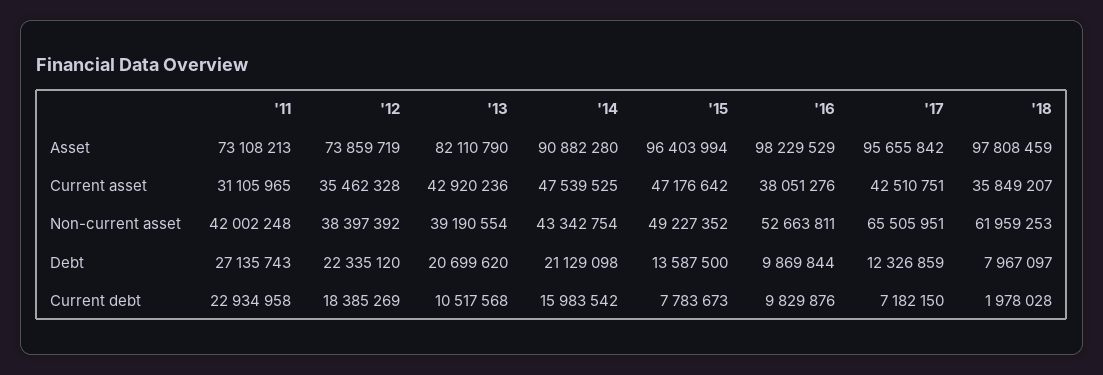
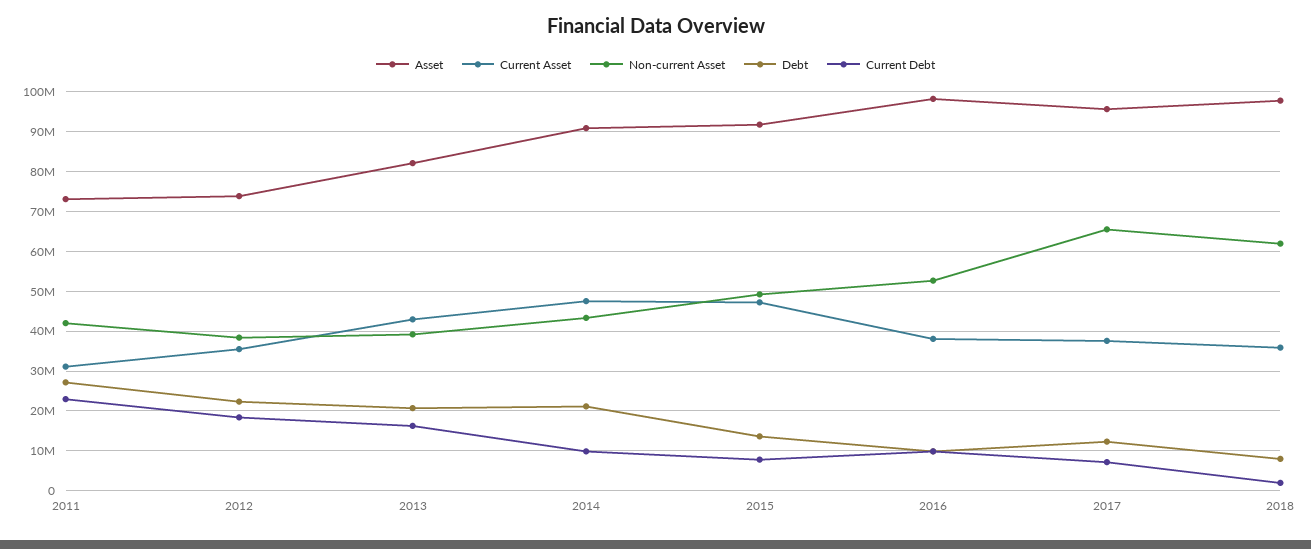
  {
    "Asset": {
      "'11": 73108213,
      "'12": 73859719,
      "'13": 82110790,
      "'14": 90882280,
-     "'15": 96403994,
+     "'15": 92000000,
      "'16": 98229529,
      "'17": 95655842,
      "'18": 97808459
    },
    "Current asset": {
      "'11": 31105965,
      "'12": 35462328,
      "'13": 42920236,
      "'14": 47539525,
      "'15": 47176642,
      "'16": 38051276,
-     "'17": 42510751,
+     "'17": 38000000,
      "'18": 35849207
    },
    "Non-current asset": {
      "'11": 42002248,
      "'12": 38397392,
      "'13": 39190554,
      "'14": 43342754,
      "'15": 49227352,
      "'16": 52663811,
      "'17": 65505951,
      "'18": 61959253
    },
    "Debt": {
      "'11": 27135743,
      "'12": 22335120,
      "'13": 20699620,
      "'14": 21129098,
      "'15": 13587500,
      "'16": 9869844,
      "'17": 12326859,
      "'18": 7967097
    },
    "Current debt": {
      "'11": 22934958,
      "'12": 18385269,
-     "'13": 10517568,
+     "'13": 16000000,
-     "'14": 15983542,
+     "'14": 10000000,
      "'15": 7783673,
      "'16": 9829876,
      "'17": 7182150,
      "'18": 1978028
    }
  }

